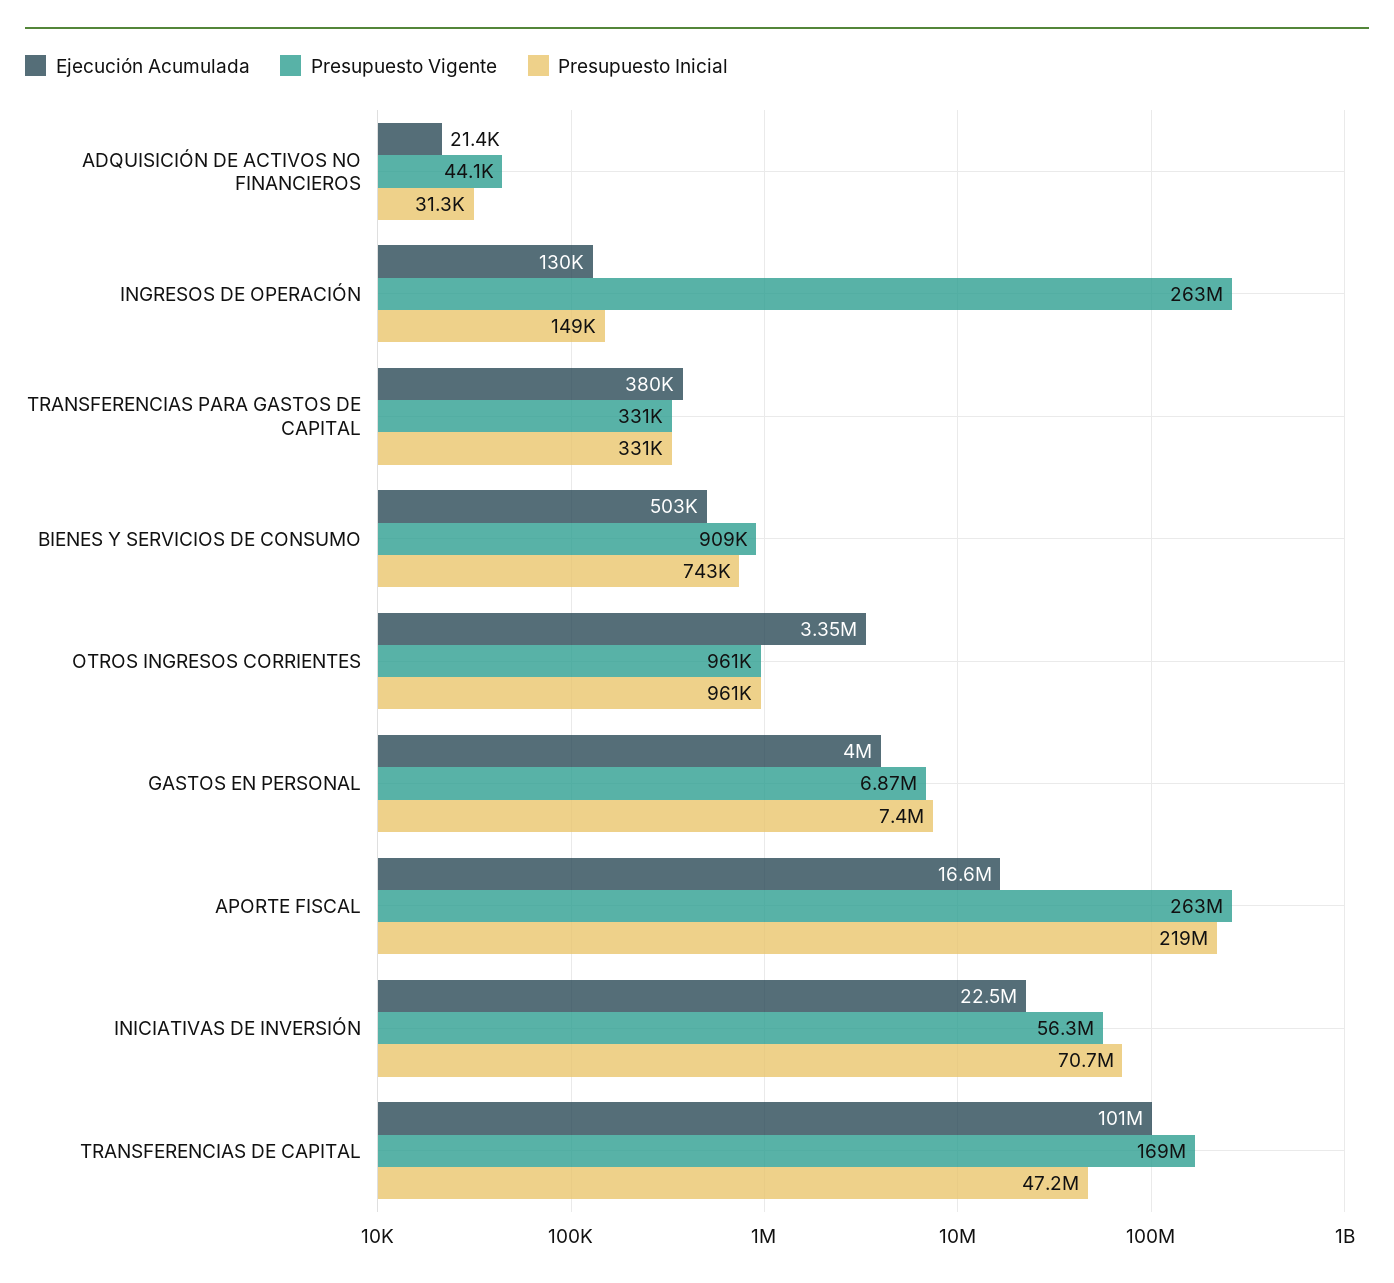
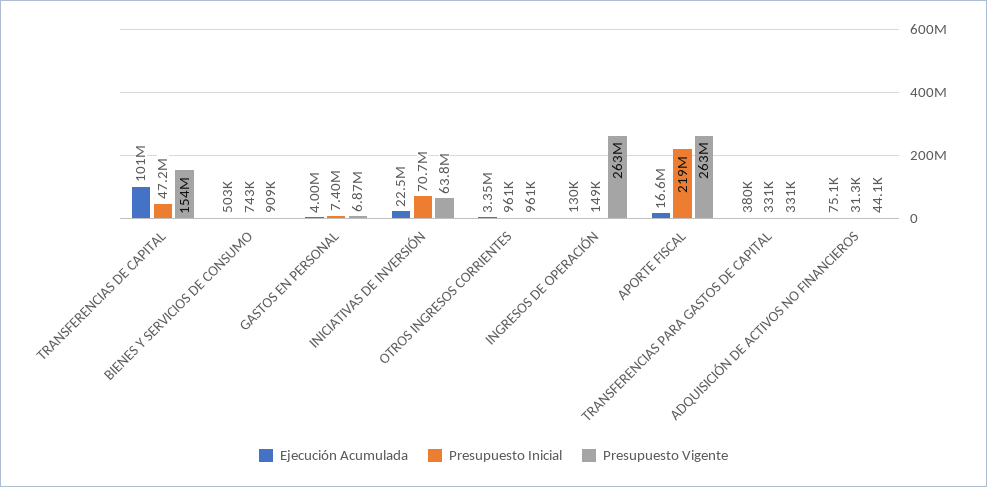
  {
    "Ejecución Acumulada": {
-     "ADQUISICIÓN DE ACTIVOS NO FINANCIEROS": 21400,
+     "ADQUISICIÓN DE ACTIVOS NO FINANCIEROS": 75100,
      "INGRESOS DE OPERACIÓN": 130000,
      "TRANSFERENCIAS PARA GASTOS DE CAPITAL": 380000,
      "BIENES Y SERVICIOS DE CONSUMO": 503000,
      "OTROS INGRESOS CORRIENTES": 3350000,
      "GASTOS EN PERSONAL": 4000000,
      "APORTE FISCAL": 16600000,
      "INICIATIVAS DE INVERSIÓN": 22500000,
      "TRANSFERENCIAS DE CAPITAL": 101000000
    },
    "Presupuesto Vigente": {
      "ADQUISICIÓN DE ACTIVOS NO FINANCIEROS": 44100,
      "INGRESOS DE OPERACIÓN": 263000000,
      "TRANSFERENCIAS PARA GASTOS DE CAPITAL": 331000,
      "BIENES Y SERVICIOS DE CONSUMO": 909000,
      "OTROS INGRESOS CORRIENTES": 961000,
      "GASTOS EN PERSONAL": 6870000,
      "APORTE FISCAL": 263000000,
-     "INICIATIVAS DE INVERSIÓN": 56300000,
+     "INICIATIVAS DE INVERSIÓN": 63800000,
-     "TRANSFERENCIAS DE CAPITAL": 169000000
+     "TRANSFERENCIAS DE CAPITAL": 154000000
    },
    "Presupuesto Inicial": {
      "ADQUISICIÓN DE ACTIVOS NO FINANCIEROS": 31300,
      "INGRESOS DE OPERACIÓN": 149000,
      "TRANSFERENCIAS PARA GASTOS DE CAPITAL": 331000,
      "BIENES Y SERVICIOS DE CONSUMO": 743000,
      "OTROS INGRESOS CORRIENTES": 961000,
      "GASTOS EN PERSONAL": 7400000,
      "APORTE FISCAL": 219000000,
      "INICIATIVAS DE INVERSIÓN": 70700000,
      "TRANSFERENCIAS DE CAPITAL": 47200000
    }
  }

